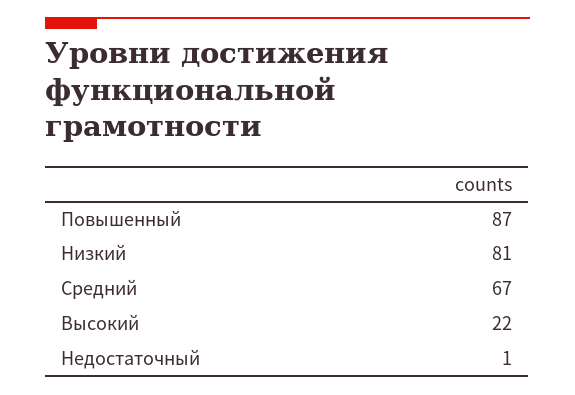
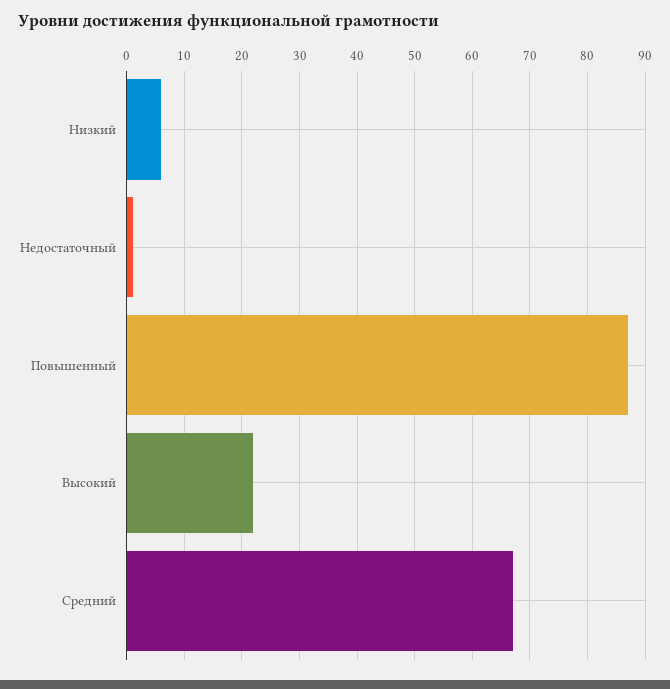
  {
    "Повышенный": 87,
-   "Низкий": 81,
+   "Низкий": 5,
    "Средний": 67,
    "Высокий": 22,
    "Недостаточный": 1
  }

